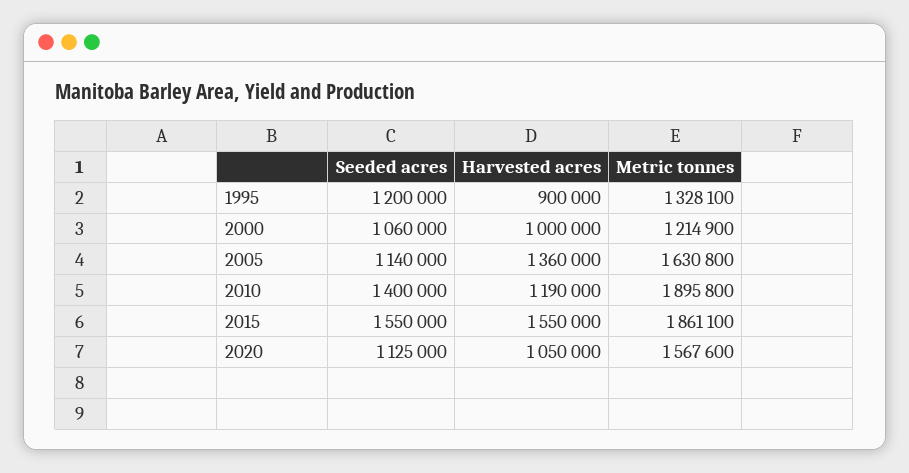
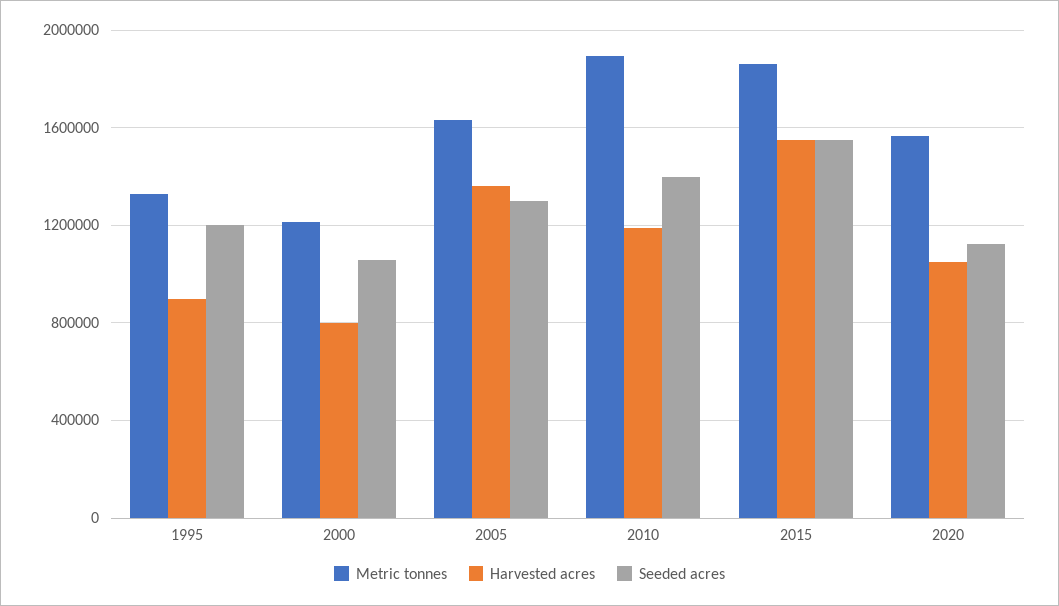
  {
    "Seeded acres": {
      "1995": 1200000,
      "2000": 1060000,
-     "2005": 1140000,
+     "2005": 1300000,
      "2010": 1400000,
      "2015": 1550000,
      "2020": 1125000
    },
    "Harvested acres": {
      "1995": 900000,
-     "2000": 1000000,
+     "2000": 800000,
      "2005": 1360000,
      "2010": 1190000,
      "2015": 1550000,
      "2020": 1050000
    },
    "Metric tonnes": {
      "1995": 1328100,
      "2000": 1214900,
      "2005": 1630800,
      "2010": 1895800,
      "2015": 1861100,
      "2020": 1567600
    }
  }

